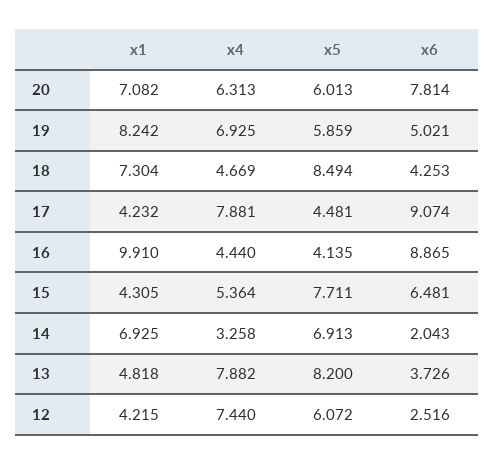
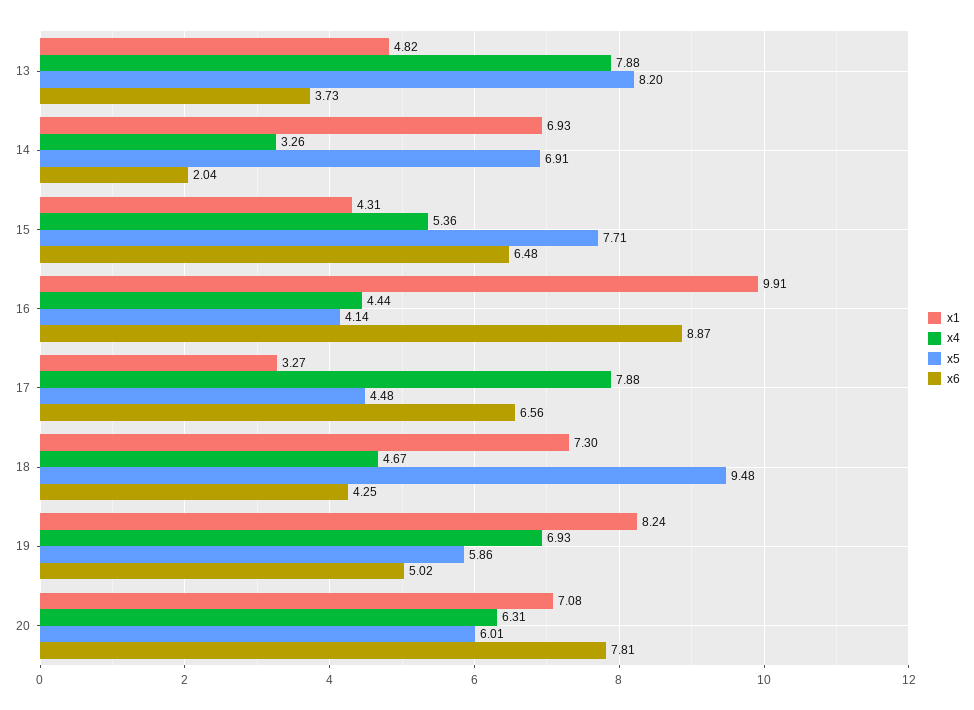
  {
    "x1": {
      "20": 7.082,
      "19": 8.242,
      "18": 7.304,
-     "17": 4.232,
+     "17": 3.27,
      "16": 9.91,
      "15": 4.305,
      "14": 6.925,
-     "13": 4.818,
+     "13": 4.818
-     "12": 4.215
    },
    "x4": {
      "20": 6.313,
      "19": 6.925,
      "18": 4.669,
      "17": 7.881,
      "16": 4.44,
      "15": 5.364,
      "14": 3.258,
-     "13": 7.882,
+     "13": 7.882
-     "12": 7.44
    },
    "x5": {
      "20": 6.013,
      "19": 5.859,
-     "18": 8.494,
+     "18": 9.48,
      "17": 4.481,
      "16": 4.135,
      "15": 7.711,
      "14": 6.913,
-     "13": 8.2,
+     "13": 8.2
-     "12": 6.072
    },
    "x6": {
      "20": 7.814,
      "19": 5.021,
      "18": 4.253,
-     "17": 9.074,
+     "17": 6.56,
      "16": 8.865,
      "15": 6.481,
      "14": 2.043,
-     "13": 3.726,
+     "13": 3.726
-     "12": 2.516
    }
  }

